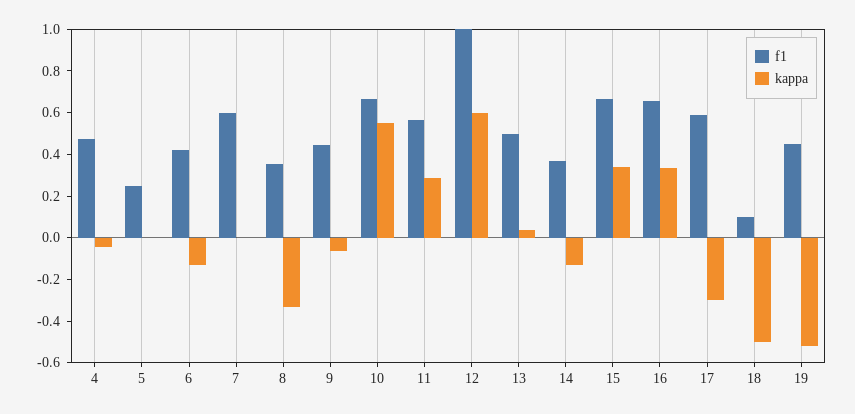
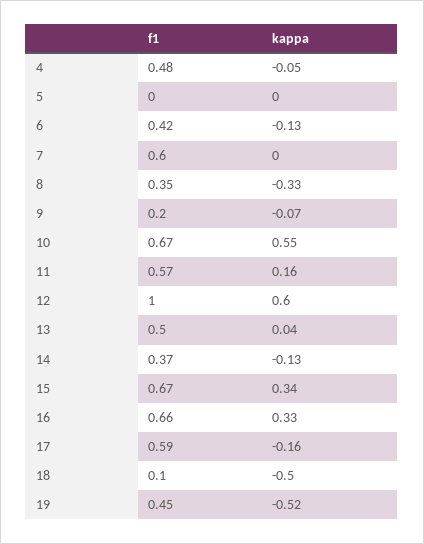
  {
    "f1": {
      "4": 0.48,
-     "5": 0.25,
+     "5": 0,
      "6": 0.42,
      "7": 0.6,
      "8": 0.35,
-     "9": 0.45,
+     "9": 0.2,
      "10": 0.67,
      "11": 0.57,
      "12": 1,
      "13": 0.5,
      "14": 0.37,
      "15": 0.67,
      "16": 0.66,
      "17": 0.59,
      "18": 0.1,
      "19": 0.45
    },
    "kappa": {
      "4": -0.05,
      "5": 0,
      "6": -0.13,
      "7": 0,
      "8": -0.33,
      "9": -0.07,
      "10": 0.55,
-     "11": 0.3,
+     "11": 0.16,
      "12": 0.6,
      "13": 0.04,
      "14": -0.13,
      "15": 0.34,
      "16": 0.33,
-     "17": -0.3,
+     "17": -0.16,
      "18": -0.5,
      "19": -0.52
    }
  }

